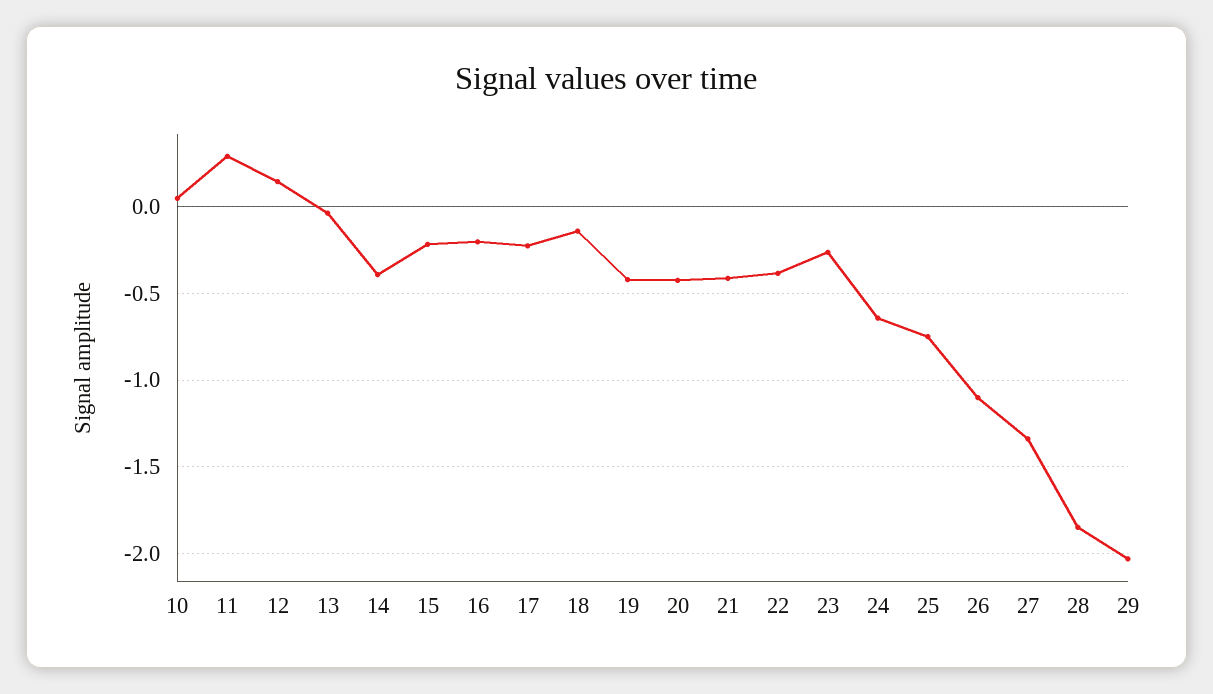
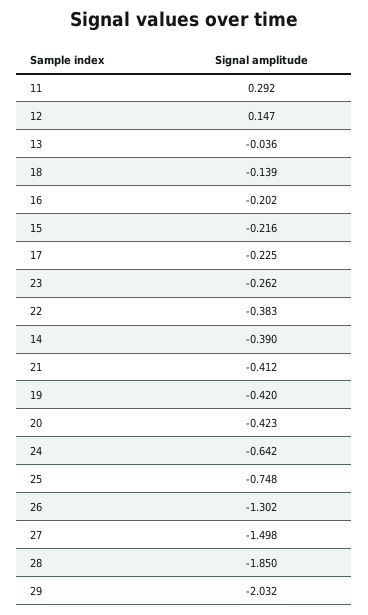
  {
-   "10": 0.05,
    "11": 0.292,
    "12": 0.147,
    "13": -0.036,
    "14": -0.39,
    "15": -0.216,
    "16": -0.202,
    "17": -0.225,
    "18": -0.139,
    "19": -0.42,
    "20": -0.423,
    "21": -0.412,
    "22": -0.383,
    "23": -0.262,
    "24": -0.642,
    "25": -0.748,
-   "26": -1.1,
+   "26": -1.302,
-   "27": -1.35,
+   "27": -1.498,
    "28": -1.85,
    "29": -2.032
  }

